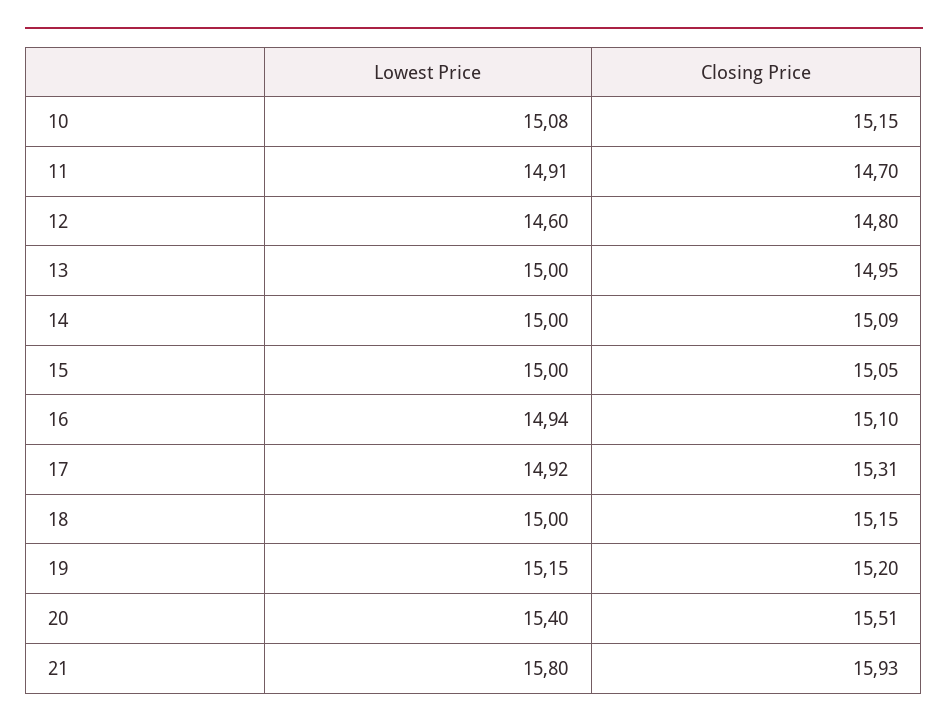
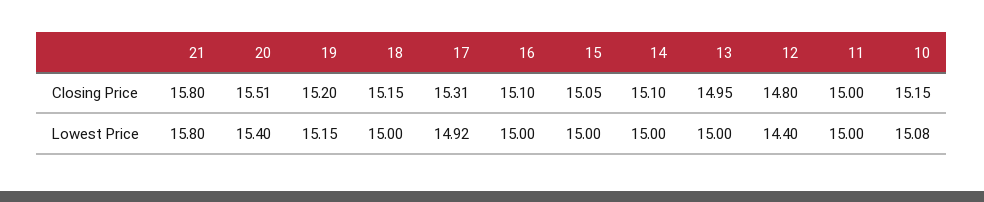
  {
    "Lowest Price": {
      "10": 15.08,
-     "11": 14.91,
+     "11": 15,
-     "12": 14.6,
+     "12": 14.4,
      "13": 15,
      "14": 15,
      "15": 15,
-     "16": 14.94,
+     "16": 15,
      "17": 14.92,
      "18": 15,
      "19": 15.15,
      "20": 15.4,
      "21": 15.8
    },
    "Closing Price": {
      "10": 15.15,
-     "11": 14.7,
+     "11": 15,
      "12": 14.8,
      "13": 14.95,
-     "14": 15.09,
+     "14": 15.1,
      "15": 15.05,
      "16": 15.1,
      "17": 15.31,
      "18": 15.15,
      "19": 15.2,
      "20": 15.51,
-     "21": 15.93
+     "21": 15.8
    }
  }

